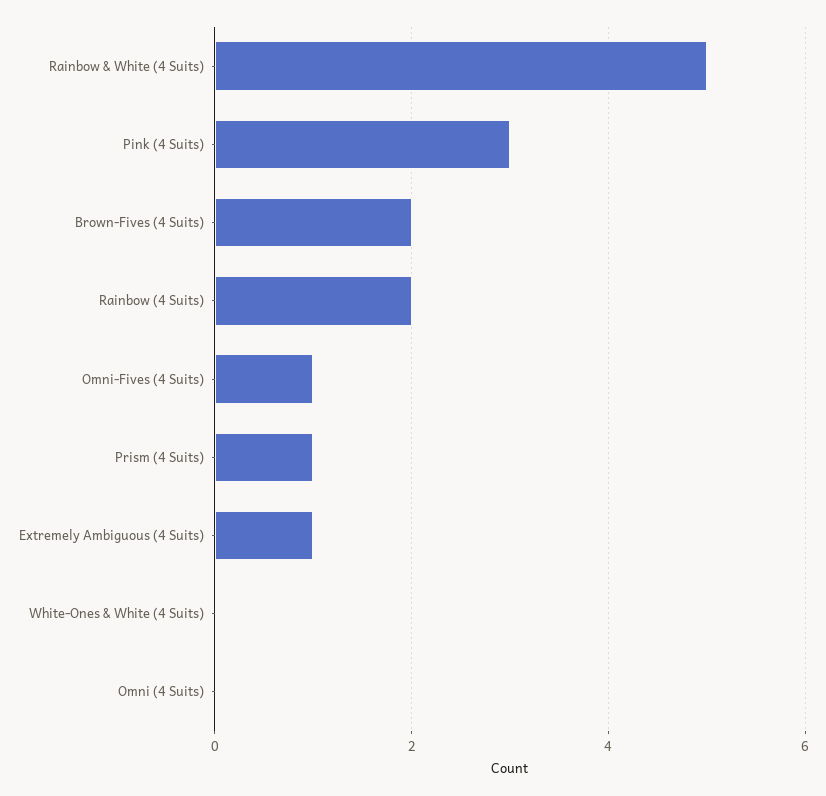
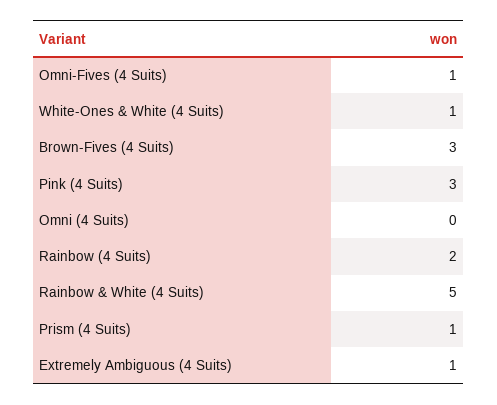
  {
    "Rainbow & White (4 Suits)": 5,
    "Pink (4 Suits)": 3,
-   "Brown-Fives (4 Suits)": 2,
+   "Brown-Fives (4 Suits)": 3,
    "Rainbow (4 Suits)": 2,
    "Omni-Fives (4 Suits)": 1,
    "Prism (4 Suits)": 1,
    "Extremely Ambiguous (4 Suits)": 1,
-   "White-Ones & White (4 Suits)": 0,
+   "White-Ones & White (4 Suits)": 1,
    "Omni (4 Suits)": 0
  }

